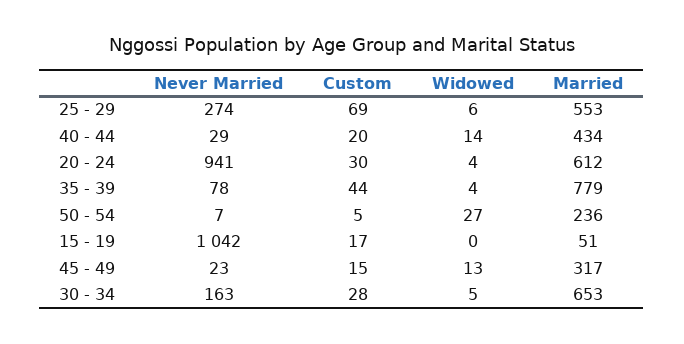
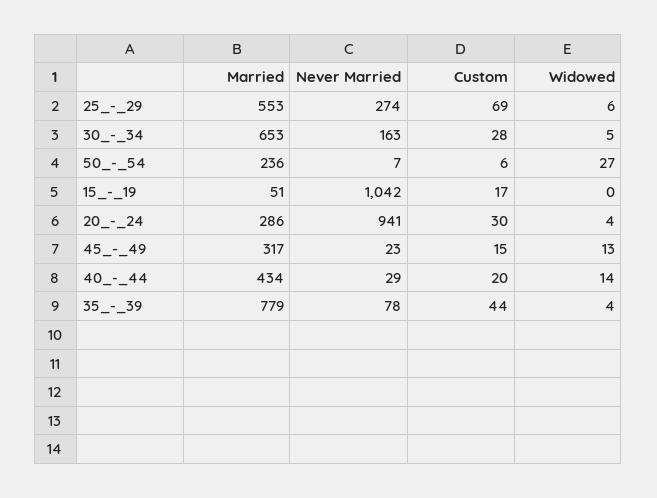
  {
    "Never Married": {
      "25 - 29": 274,
      "40 - 44": 29,
      "20 - 24": 941,
      "35 - 39": 78,
      "50 - 54": 7,
      "15 - 19": 1042,
      "45 - 49": 23,
      "30 - 34": 163
    },
    "Custom": {
      "25 - 29": 69,
      "40 - 44": 20,
      "20 - 24": 30,
      "35 - 39": 44,
-     "50 - 54": 5,
+     "50 - 54": 6,
      "15 - 19": 17,
      "45 - 49": 15,
      "30 - 34": 28
    },
    "Widowed": {
      "25 - 29": 6,
      "40 - 44": 14,
      "20 - 24": 4,
      "35 - 39": 4,
      "50 - 54": 27,
      "15 - 19": 0,
      "45 - 49": 13,
      "30 - 34": 5
    },
    "Married": {
      "25 - 29": 553,
      "40 - 44": 434,
-     "20 - 24": 612,
+     "20 - 24": 286,
      "35 - 39": 779,
      "50 - 54": 236,
      "15 - 19": 51,
      "45 - 49": 317,
      "30 - 34": 653
    }
  }

